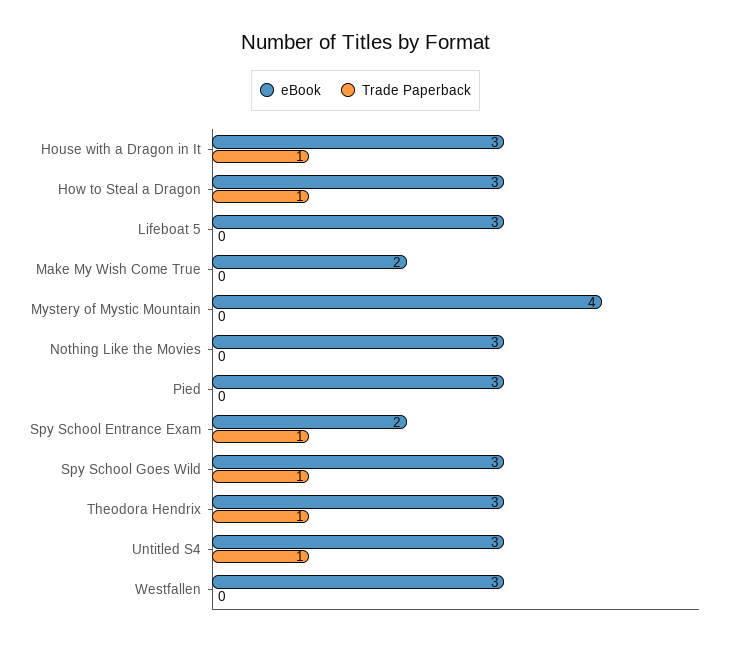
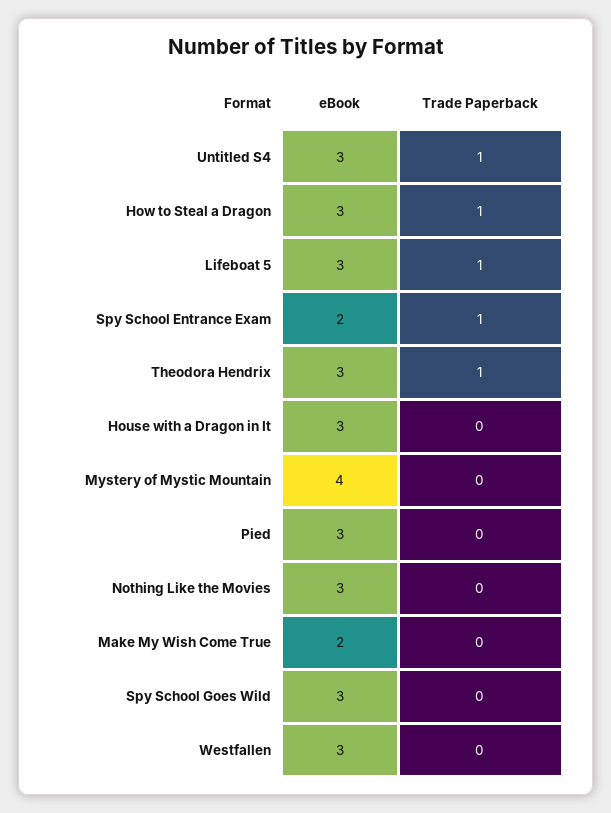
  {
    "eBook": {
      "House with a Dragon in It": 3,
      "How to Steal a Dragon": 3,
      "Lifeboat 5": 3,
      "Make My Wish Come True": 2,
      "Mystery of Mystic Mountain": 4,
      "Nothing Like the Movies": 3,
      "Pied": 3,
      "Spy School Entrance Exam": 2,
      "Spy School Goes Wild": 3,
      "Theodora Hendrix": 3,
      "Untitled S4": 3,
      "Westfallen": 3
    },
    "Trade Paperback": {
-     "House with a Dragon in It": 1,
+     "House with a Dragon in It": 0,
      "How to Steal a Dragon": 1,
-     "Lifeboat 5": 0,
+     "Lifeboat 5": 1,
      "Make My Wish Come True": 0,
      "Mystery of Mystic Mountain": 0,
      "Nothing Like the Movies": 0,
      "Pied": 0,
      "Spy School Entrance Exam": 1,
-     "Spy School Goes Wild": 1,
+     "Spy School Goes Wild": 0,
      "Theodora Hendrix": 1,
      "Untitled S4": 1,
      "Westfallen": 0
    }
  }

